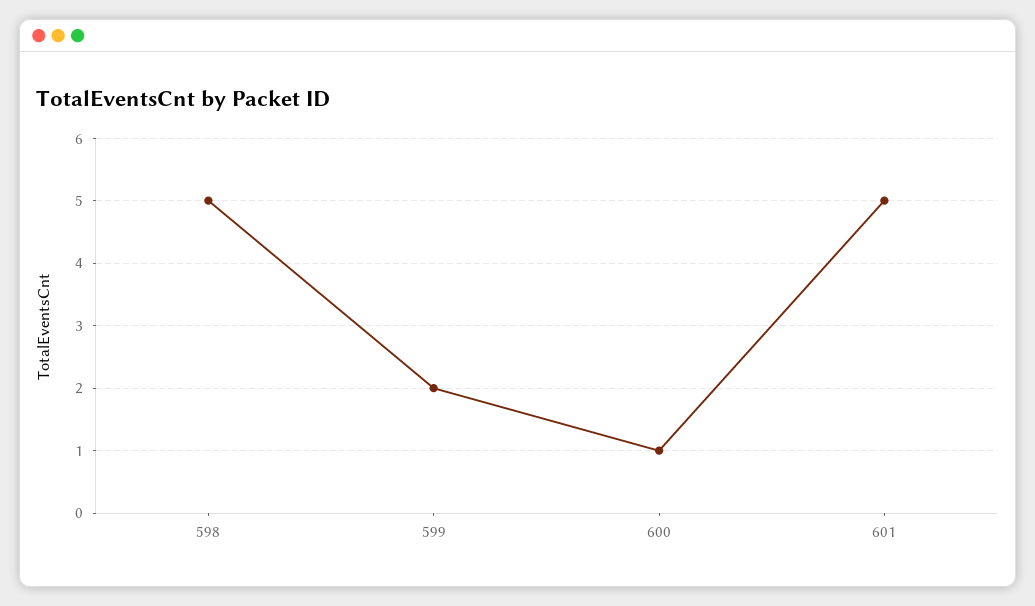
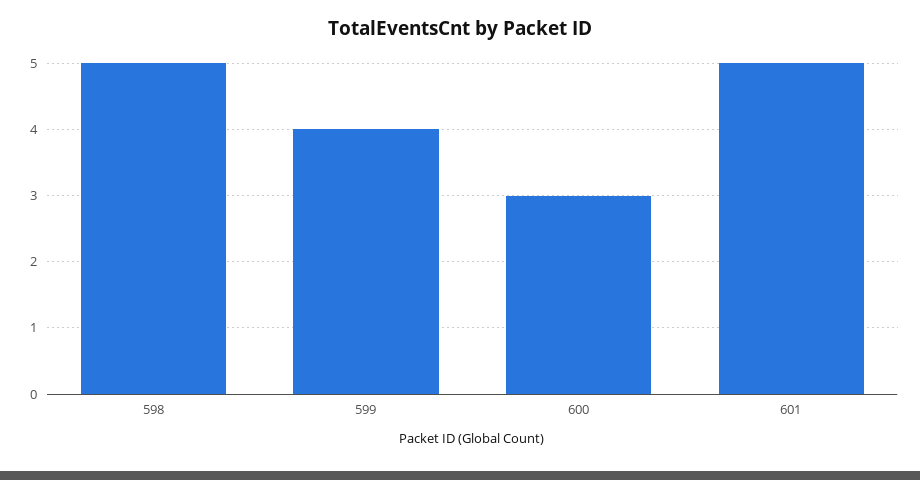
  {
    "598": 5,
-   "599": 2,
+   "599": 4,
-   "600": 1,
+   "600": 3,
    "601": 5
  }

